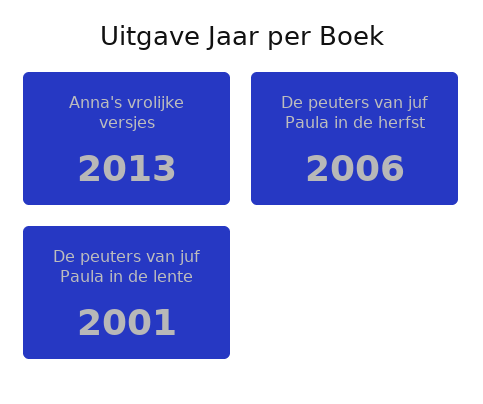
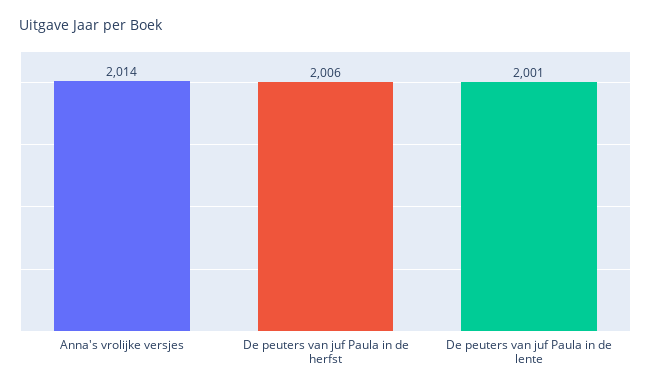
  {
-   "Anna's vrolijke versjes": 2013,
+   "Anna's vrolijke versjes": 2014,
    "De peuters van juf Paula in de herfst": 2006,
    "De peuters van juf Paula in de lente": 2001
  }

